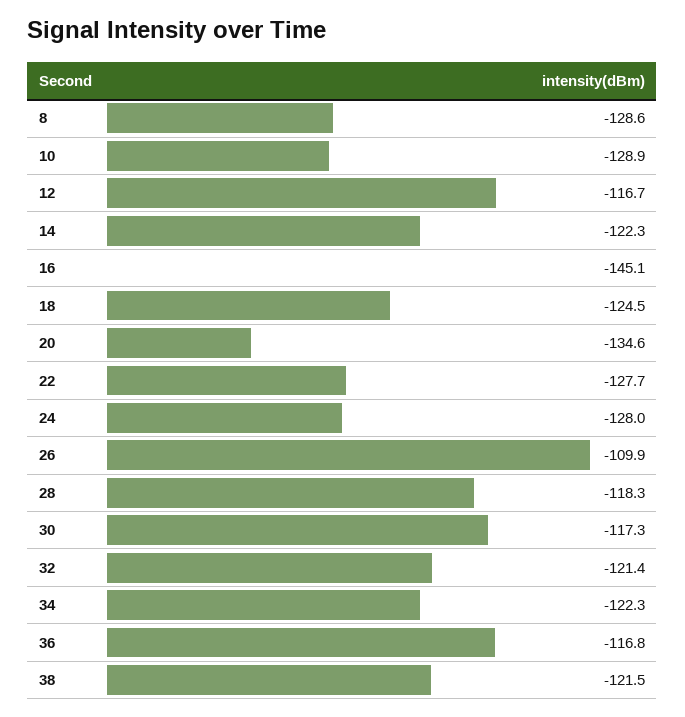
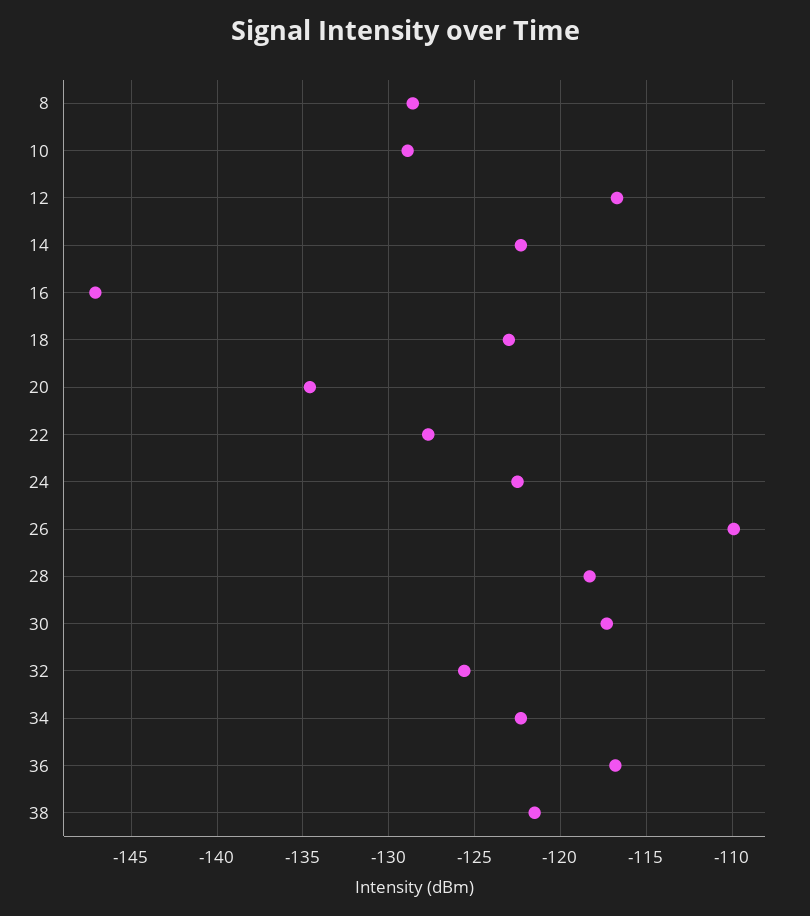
  {
    "8": -128.6,
    "10": -128.9,
    "12": -116.7,
    "14": -122.3,
-   "16": -145.1,
+   "16": -147,
-   "18": -124.5,
+   "18": -123,
    "20": -134.6,
    "22": -127.7,
-   "24": -128,
+   "24": -122.5,
    "26": -109.9,
    "28": -118.3,
    "30": -117.3,
-   "32": -121.4,
+   "32": -125.5,
    "34": -122.3,
    "36": -116.8,
    "38": -121.5
  }

